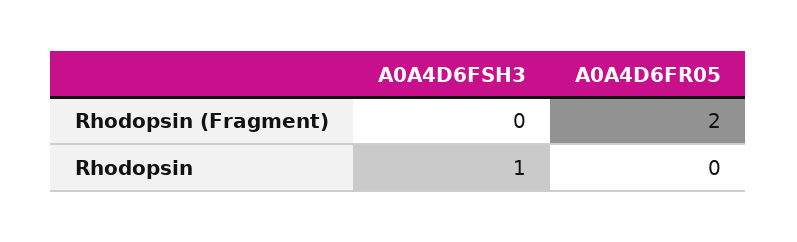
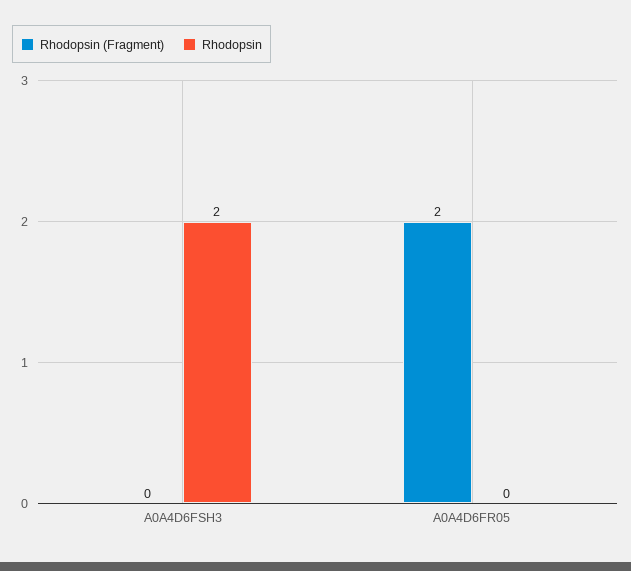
  {
    "Rhodopsin (Fragment)": {
      "A0A4D6FSH3": 0,
      "A0A4D6FR05": 2
    },
    "Rhodopsin": {
-     "A0A4D6FSH3": 1,
+     "A0A4D6FSH3": 2,
      "A0A4D6FR05": 0
    }
  }

